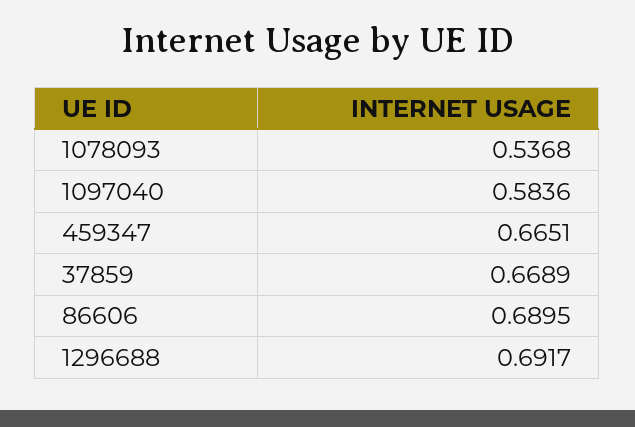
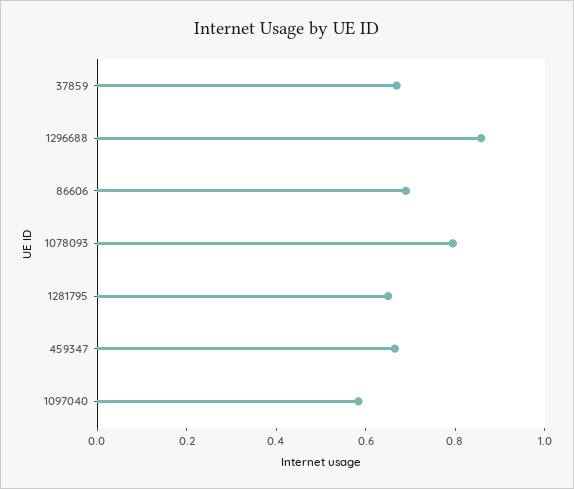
  {
-   "1078093": 0.5368,
+   "1078093": 0.8,
    "1097040": 0.5836,
    "459347": 0.6651,
    "37859": 0.6689,
    "86606": 0.6895,
-   "1296688": 0.6917
+   "1296688": 0.85,
+   "1281795": 0.65
  }

